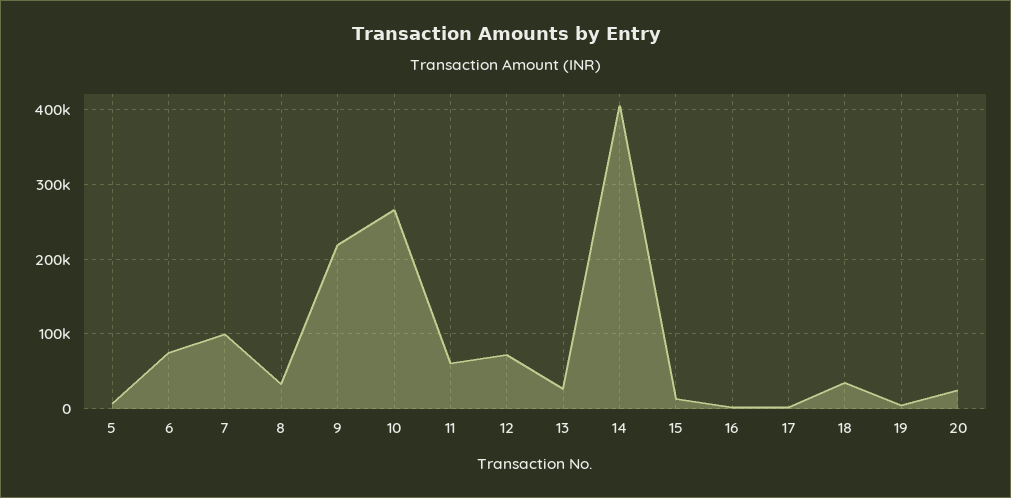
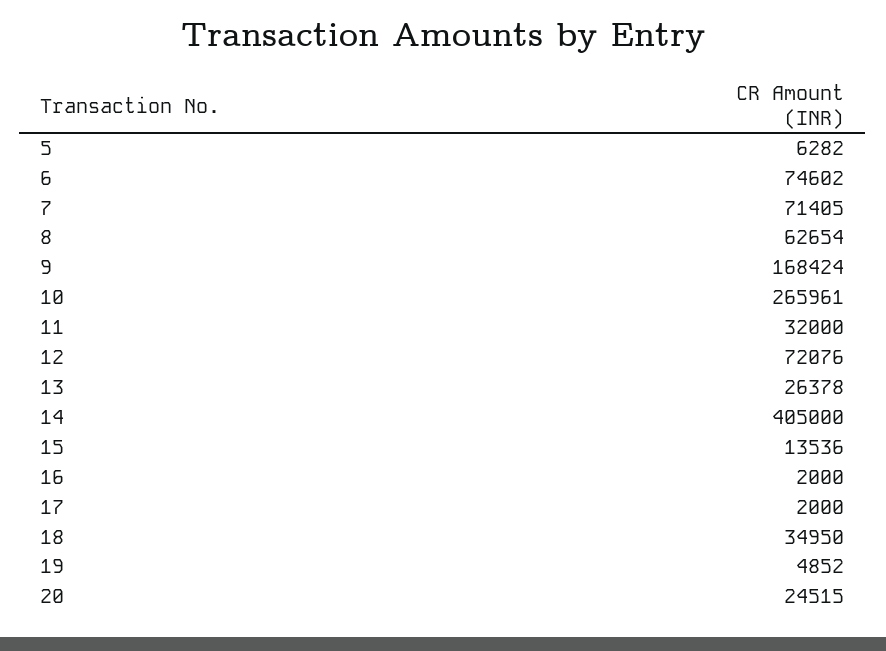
  {
    "5": 6282,
    "6": 74602,
-   "7": 100000,
+   "7": 71405,
-   "8": 30000,
+   "8": 62654,
-   "9": 220000,
+   "9": 168424,
    "10": 265961,
-   "11": 60000,
+   "11": 32000,
    "12": 72076,
    "13": 26378,
    "14": 405000,
    "15": 13536,
    "16": 2000,
    "17": 2000,
    "18": 34950,
    "19": 4852,
    "20": 24515
  }

